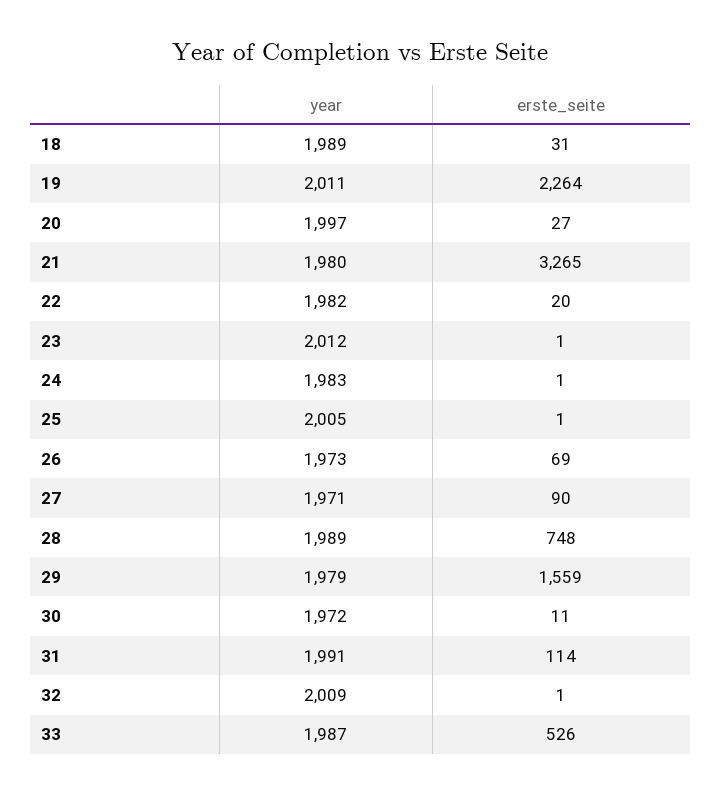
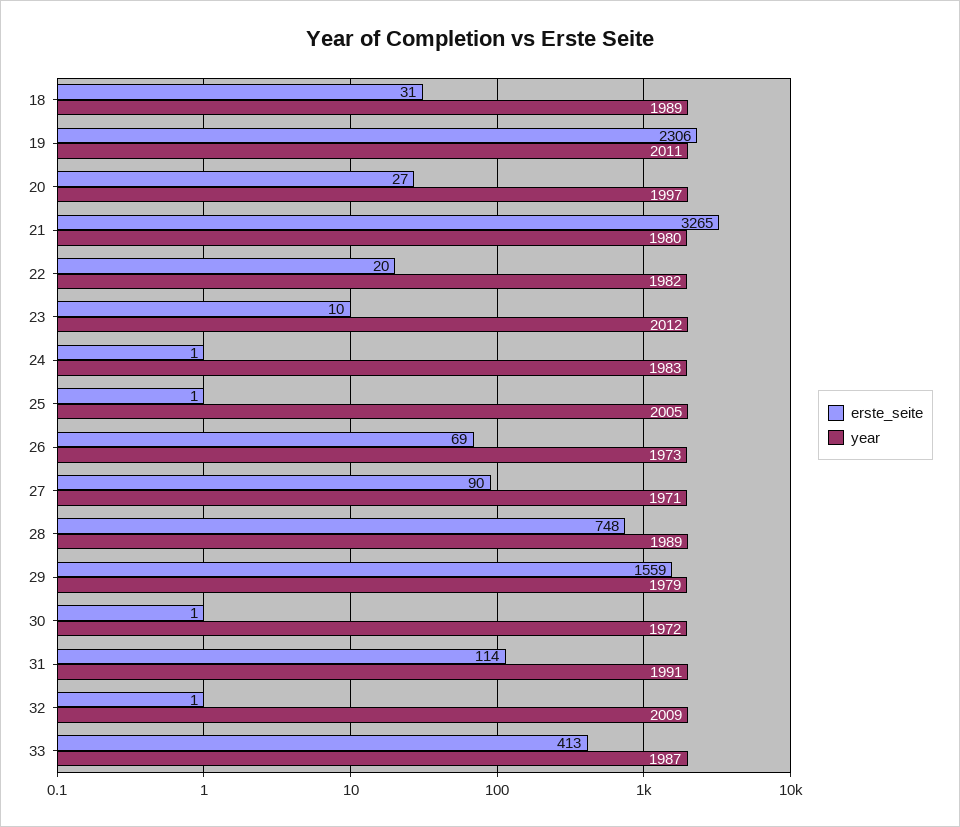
  {
    "year": {
      "18": 1989,
      "19": 2011,
      "20": 1997,
      "21": 1980,
      "22": 1982,
      "23": 2012,
      "24": 1983,
      "25": 2005,
      "26": 1973,
      "27": 1971,
      "28": 1989,
      "29": 1979,
      "30": 1972,
      "31": 1991,
      "32": 2009,
      "33": 1987
    },
    "erste_seite": {
      "18": 31,
-     "19": 2264,
+     "19": 2306,
      "20": 27,
      "21": 3265,
      "22": 20,
-     "23": 1,
+     "23": 10,
      "24": 1,
      "25": 1,
      "26": 69,
      "27": 90,
      "28": 748,
      "29": 1559,
-     "30": 11,
+     "30": 1,
      "31": 114,
      "32": 1,
-     "33": 526
+     "33": 413
    }
  }

